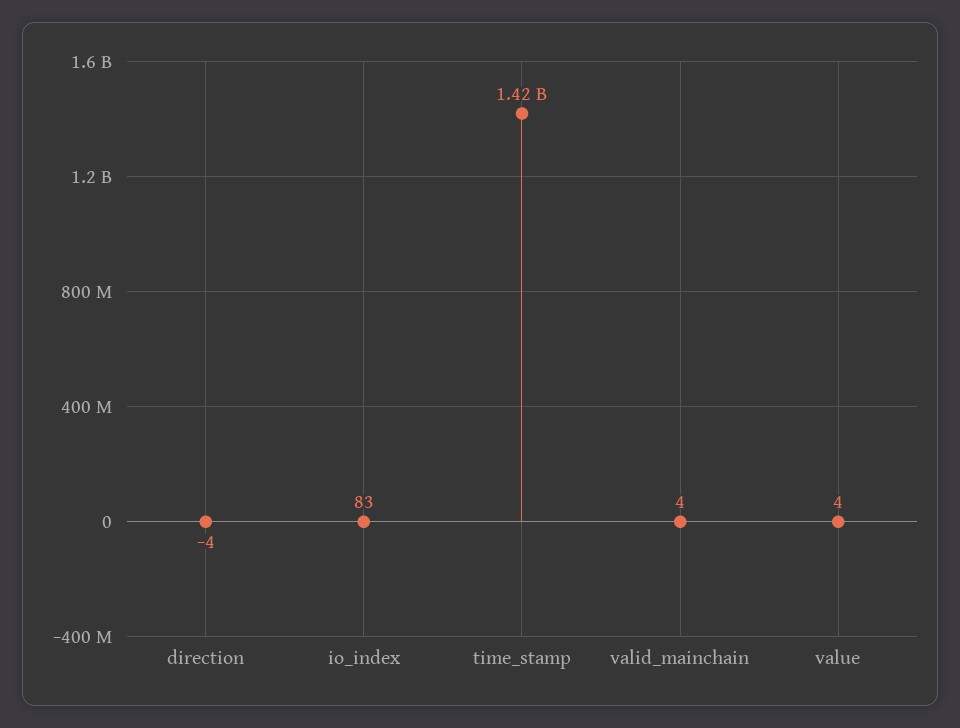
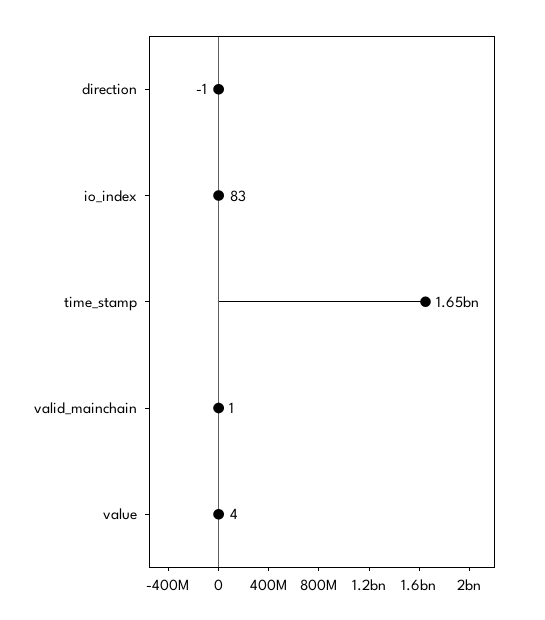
  {
-   "direction": -4,
+   "direction": -1,
    "io_index": 83,
-   "time_stamp": 1420000000,
+   "time_stamp": 1650000000,
-   "valid_mainchain": 4,
+   "valid_mainchain": 1,
    "value": 4
  }

